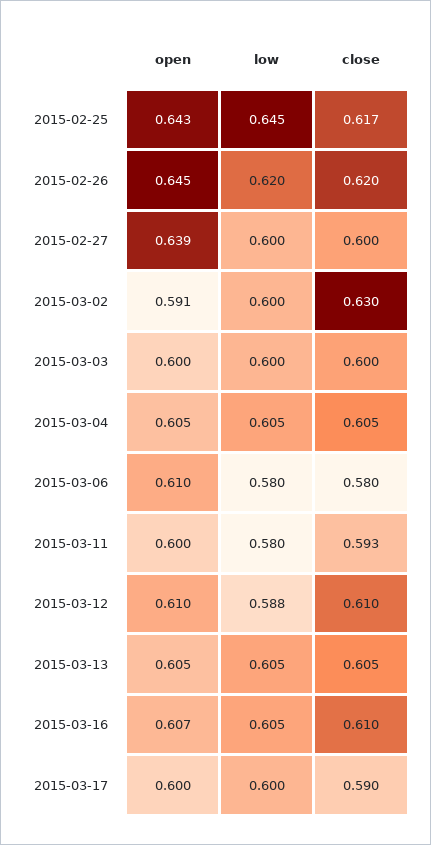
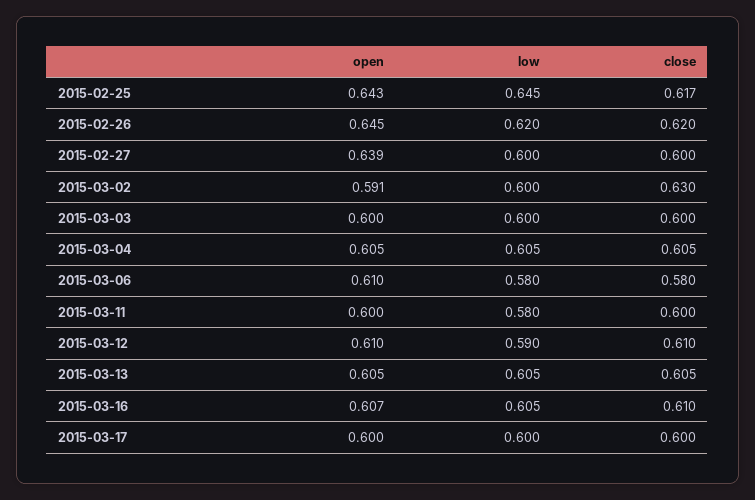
  {
    "open": {
      "2015-02-25": 0.643,
      "2015-02-26": 0.645,
      "2015-02-27": 0.639,
      "2015-03-02": 0.591,
      "2015-03-03": 0.6,
      "2015-03-04": 0.605,
      "2015-03-06": 0.61,
      "2015-03-11": 0.6,
      "2015-03-12": 0.61,
      "2015-03-13": 0.605,
      "2015-03-16": 0.607,
      "2015-03-17": 0.6
    },
    "low": {
      "2015-02-25": 0.645,
      "2015-02-26": 0.62,
      "2015-02-27": 0.6,
      "2015-03-02": 0.6,
      "2015-03-03": 0.6,
      "2015-03-04": 0.605,
      "2015-03-06": 0.58,
      "2015-03-11": 0.58,
-     "2015-03-12": 0.588,
+     "2015-03-12": 0.59,
      "2015-03-13": 0.605,
      "2015-03-16": 0.605,
      "2015-03-17": 0.6
    },
    "close": {
      "2015-02-25": 0.617,
      "2015-02-26": 0.62,
      "2015-02-27": 0.6,
      "2015-03-02": 0.63,
      "2015-03-03": 0.6,
      "2015-03-04": 0.605,
      "2015-03-06": 0.58,
-     "2015-03-11": 0.593,
+     "2015-03-11": 0.6,
      "2015-03-12": 0.61,
      "2015-03-13": 0.605,
      "2015-03-16": 0.61,
-     "2015-03-17": 0.59
+     "2015-03-17": 0.6
    }
  }

